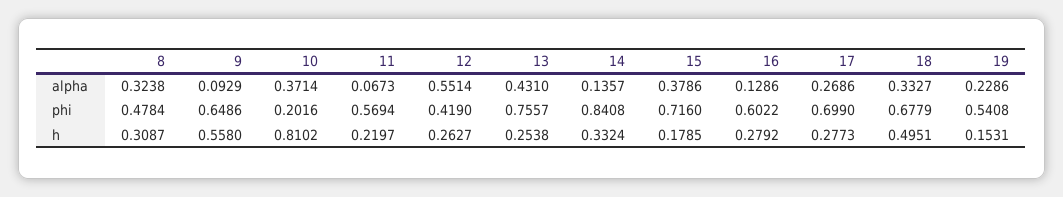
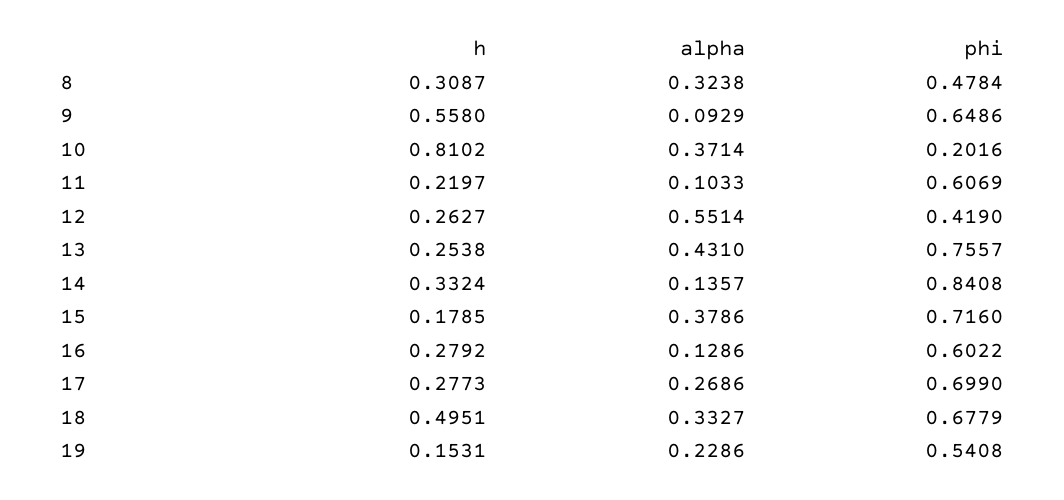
  {
    "8": {
      "alpha": 0.3238,
      "phi": 0.4784,
      "h": 0.3087
    },
    "9": {
      "alpha": 0.0929,
      "phi": 0.6486,
      "h": 0.558
    },
    "10": {
      "alpha": 0.3714,
      "phi": 0.2016,
      "h": 0.8102
    },
    "11": {
-     "alpha": 0.0673,
+     "alpha": 0.1033,
-     "phi": 0.5694,
+     "phi": 0.6069,
      "h": 0.2197
    },
    "12": {
      "alpha": 0.5514,
      "phi": 0.419,
      "h": 0.2627
    },
    "13": {
      "alpha": 0.431,
      "phi": 0.7557,
      "h": 0.2538
    },
    "14": {
      "alpha": 0.1357,
      "phi": 0.8408,
      "h": 0.3324
    },
    "15": {
      "alpha": 0.3786,
      "phi": 0.716,
      "h": 0.1785
    },
    "16": {
      "alpha": 0.1286,
      "phi": 0.6022,
      "h": 0.2792
    },
    "17": {
      "alpha": 0.2686,
      "phi": 0.699,
      "h": 0.2773
    },
    "18": {
      "alpha": 0.3327,
      "phi": 0.6779,
      "h": 0.4951
    },
    "19": {
      "alpha": 0.2286,
      "phi": 0.5408,
      "h": 0.1531
    }
  }

